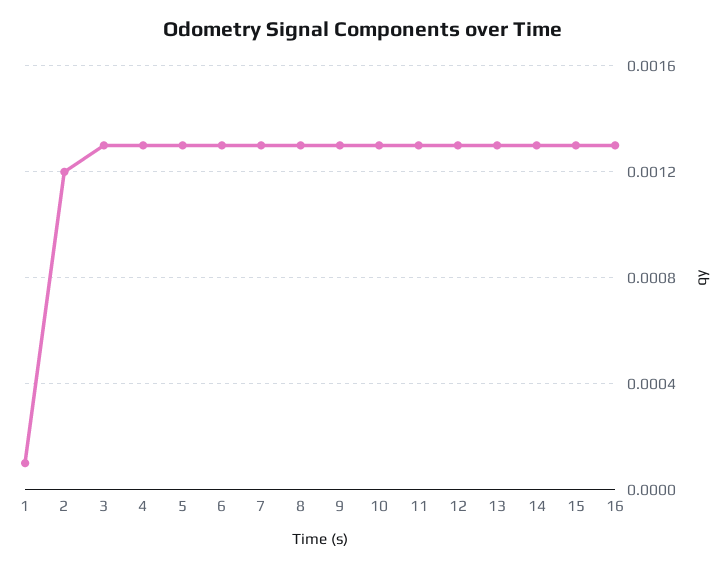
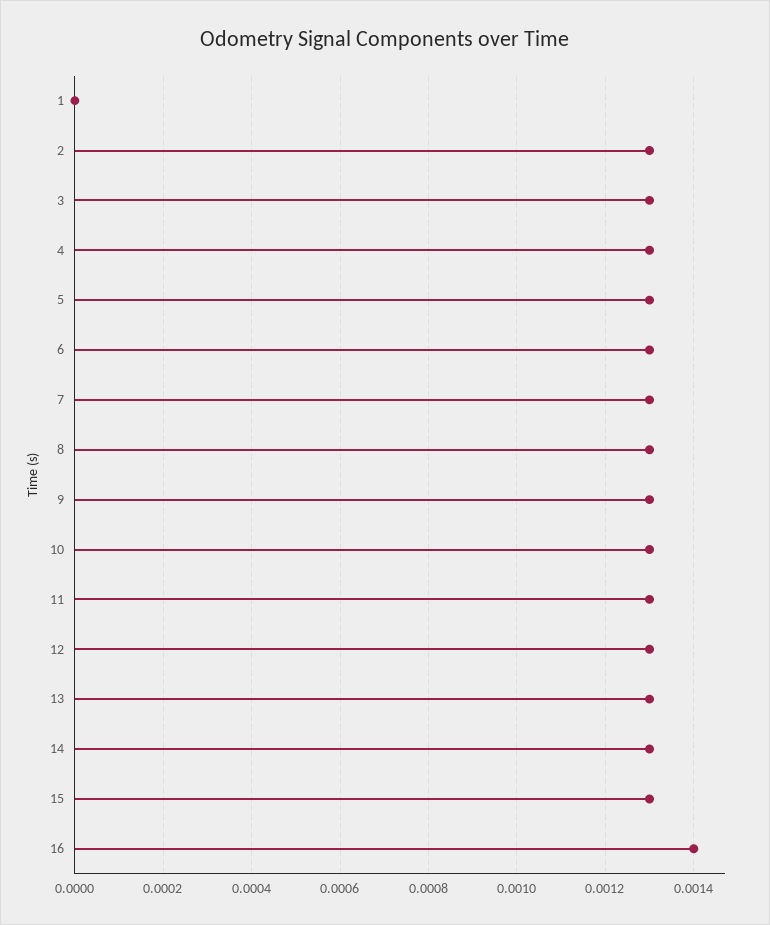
  {
-   "1": 0.0001,
+   "1": 0,
-   "2": 0.0012,
+   "2": 0.0013,
    "3": 0.0013,
    "4": 0.0013,
    "5": 0.0013,
    "6": 0.0013,
    "7": 0.0013,
    "8": 0.0013,
    "9": 0.0013,
    "10": 0.0013,
    "11": 0.0013,
    "12": 0.0013,
    "13": 0.0013,
    "14": 0.0013,
    "15": 0.0013,
-   "16": 0.0013
+   "16": 0.0014
  }

